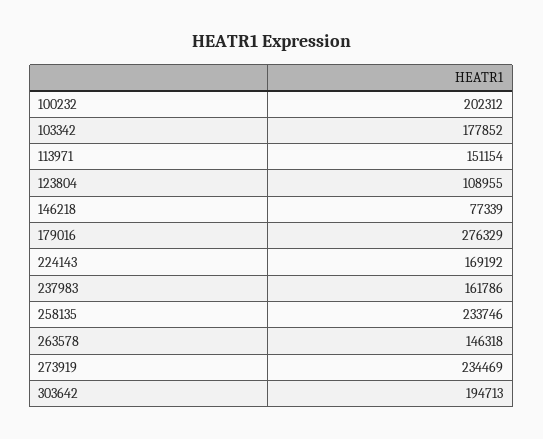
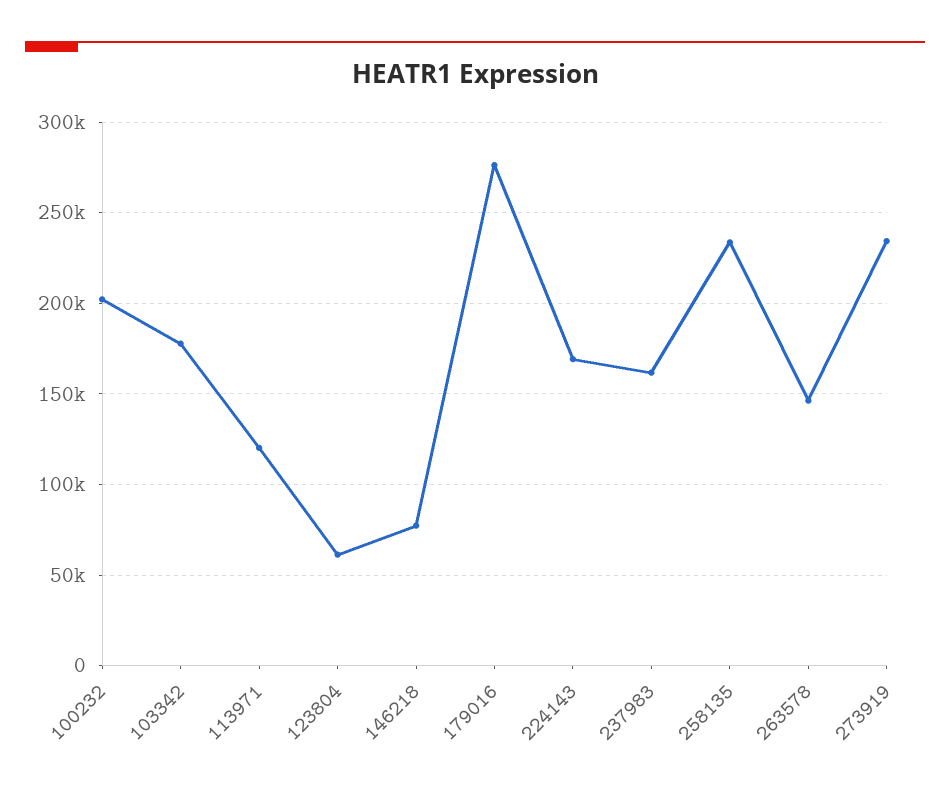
  {
    "100232": 202312,
    "103342": 177852,
-   "113971": 151154,
+   "113971": 120000,
-   "123804": 108955,
+   "123804": 60000,
    "146218": 77339,
    "179016": 276329,
    "224143": 169192,
    "237983": 161786,
    "258135": 233746,
    "263578": 146318,
-   "273919": 234469,
+   "273919": 234469
-   "303642": 194713
  }

